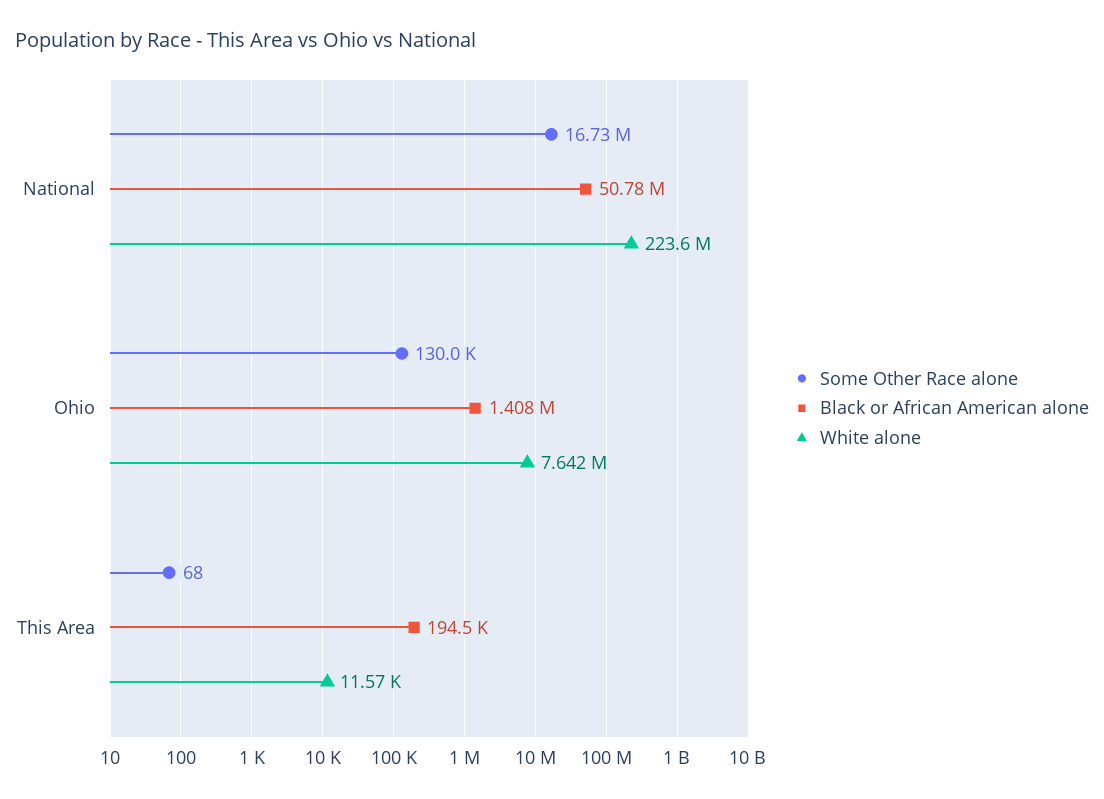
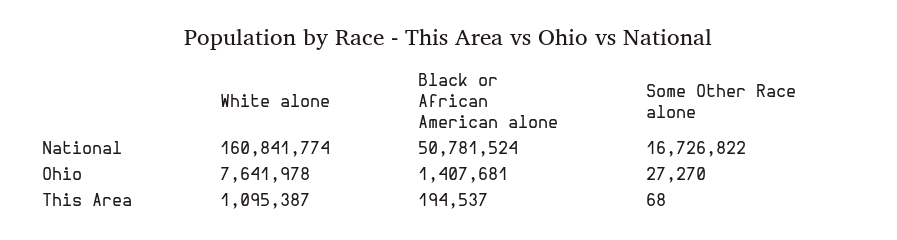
  {
    "Some Other Race alone": {
      "National": 16726822,
-     "Ohio": 130000,
+     "Ohio": 27270,
      "This Area": 68
    },
    "Black or African American alone": {
      "National": 50781524,
      "Ohio": 1407681,
      "This Area": 194537
    },
    "White alone": {
-     "National": 223600000,
+     "National": 160841774,
      "Ohio": 7641978,
-     "This Area": 11570
+     "This Area": 1095387
    }
  }

